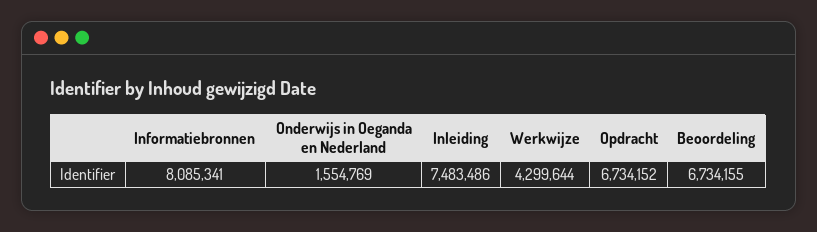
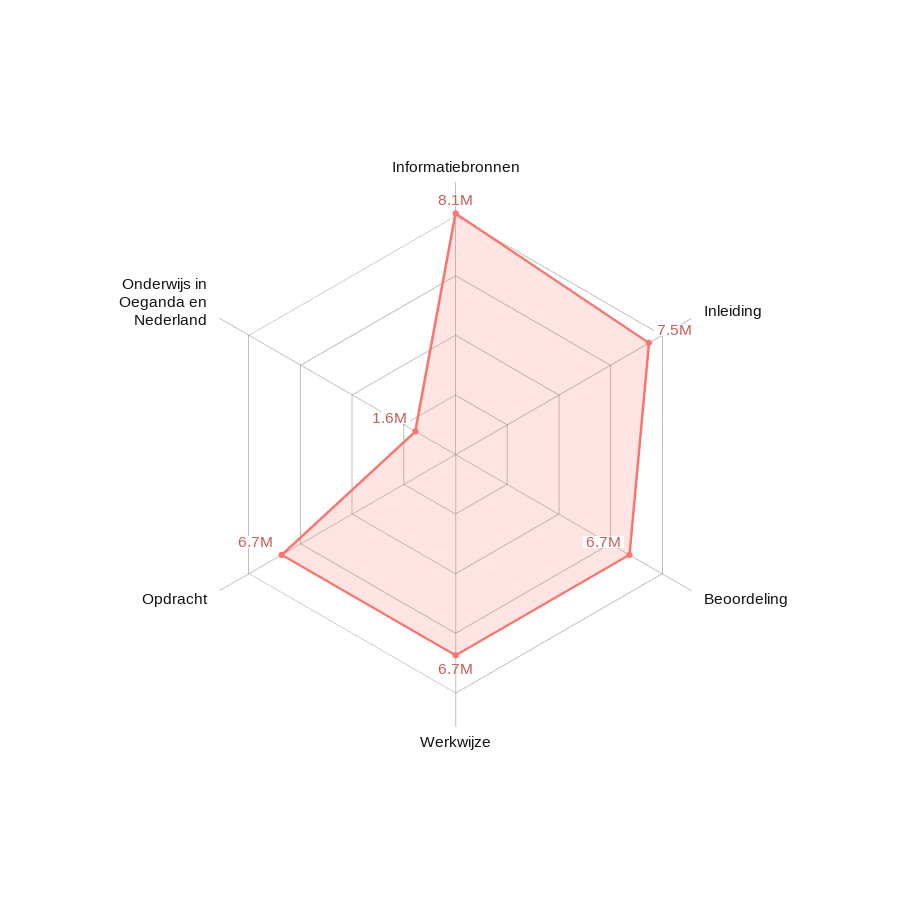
  {
    "Informatiebronnen": 8085341,
    "Onderwijs in Oeganda en Nederland": 1554769,
    "Inleiding": 7483486,
-   "Werkwijze": 4299644,
+   "Werkwijze": 6700000,
    "Opdracht": 6734152,
    "Beoordeling": 6734155
  }

